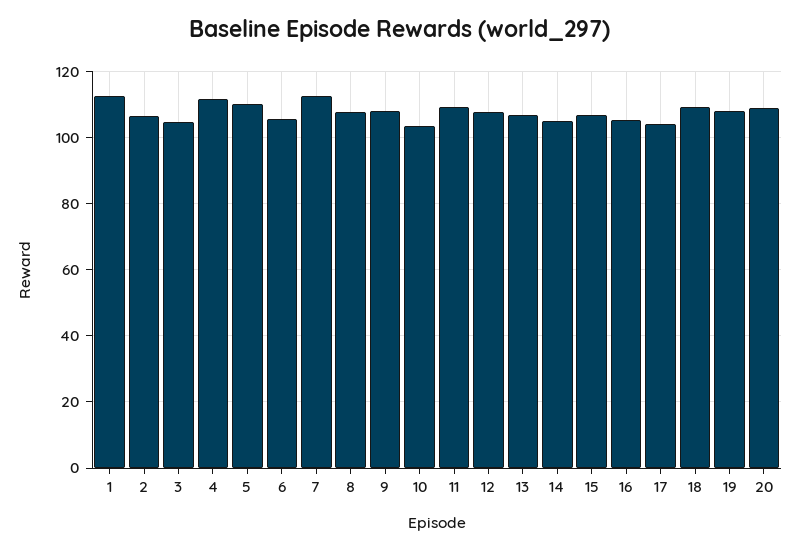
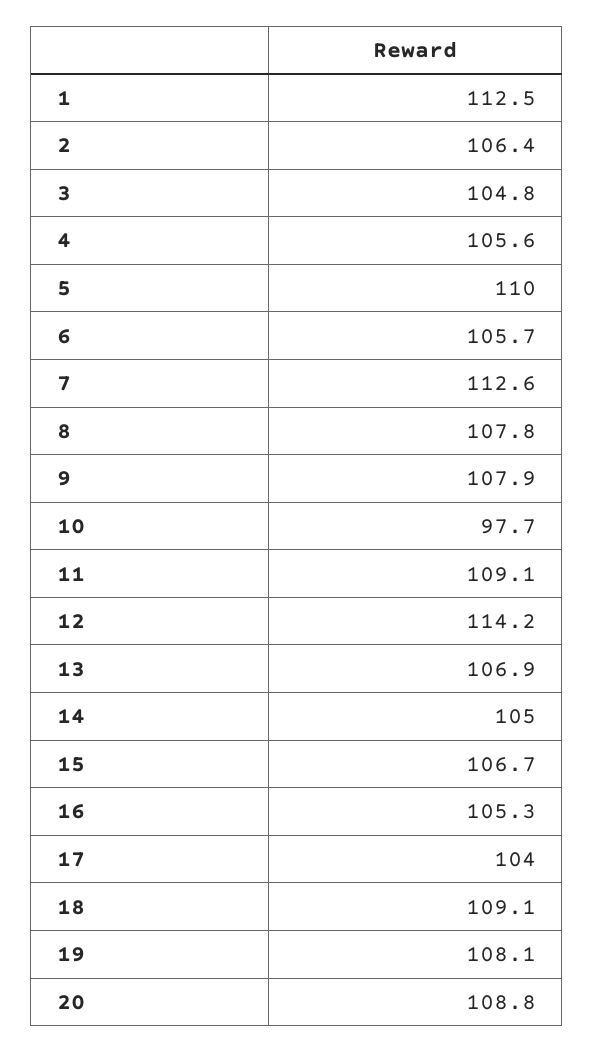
  {
    "1": 112.5,
    "2": 106.4,
    "3": 104.8,
-   "4": 112,
+   "4": 105.6,
    "5": 110,
    "6": 105.7,
    "7": 112.6,
    "8": 107.8,
    "9": 107.9,
-   "10": 104,
+   "10": 97.7,
    "11": 109.1,
-   "12": 108,
+   "12": 114.2,
    "13": 106.9,
    "14": 105,
    "15": 106.7,
    "16": 105.3,
    "17": 104,
    "18": 109.1,
    "19": 108.1,
    "20": 108.8
  }

